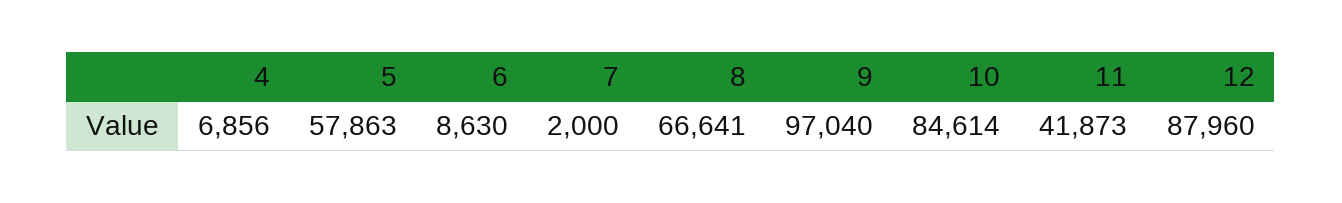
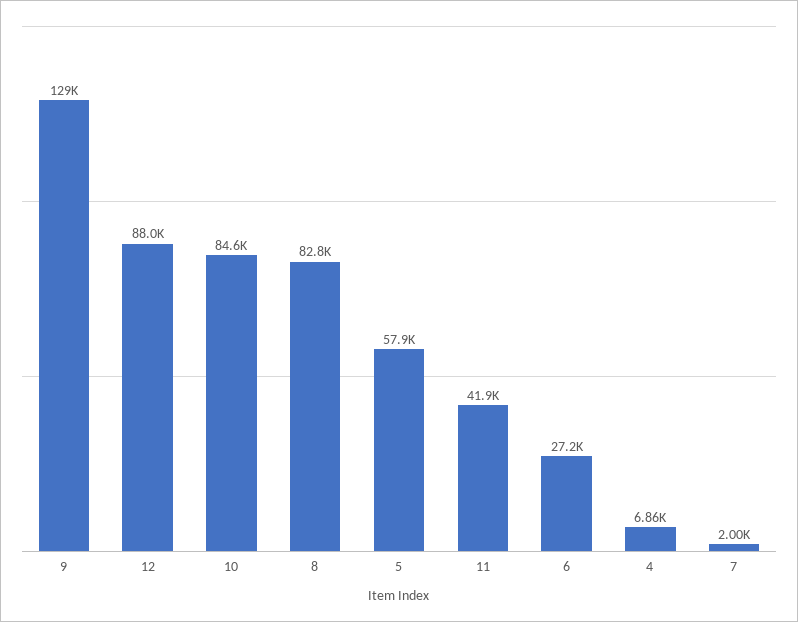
  {
    "4": 6856,
    "5": 57863,
-   "6": 8630,
+   "6": 27200,
    "7": 2000,
-   "8": 66641,
+   "8": 82800,
-   "9": 97040,
+   "9": 129000,
    "10": 84614,
    "11": 41873,
    "12": 87960
  }

